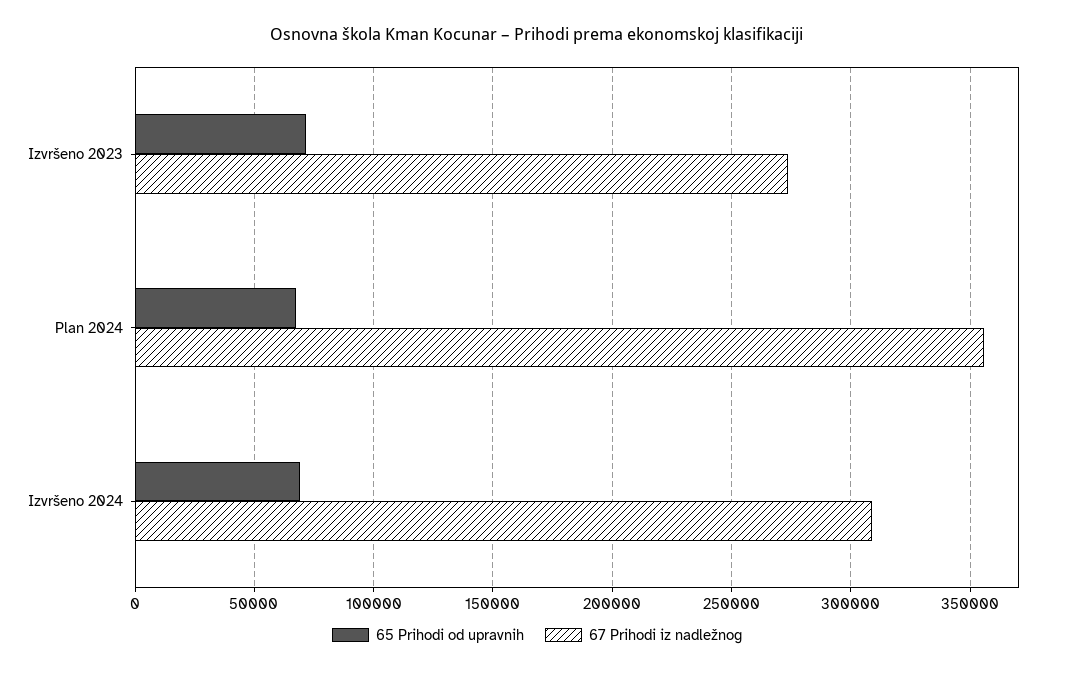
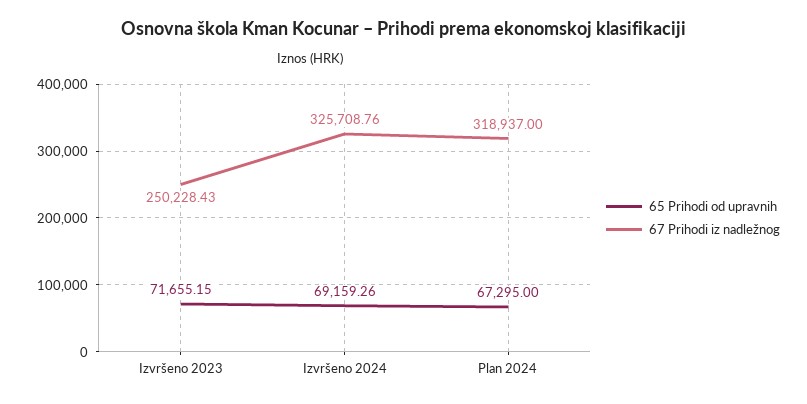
  {
    "65 Prihodi od upravnih": {
      "Izvršeno 2023": 71655.15,
      "Plan 2024": 67295,
      "Izvršeno 2024": 69159.26
    },
    "67 Prihodi iz nadležnog": {
-     "Izvršeno 2023": 275000,
+     "Izvršeno 2023": 250228.43,
-     "Plan 2024": 355000,
+     "Plan 2024": 318937,
-     "Izvršeno 2024": 310000
+     "Izvršeno 2024": 325708.76
    }
  }

